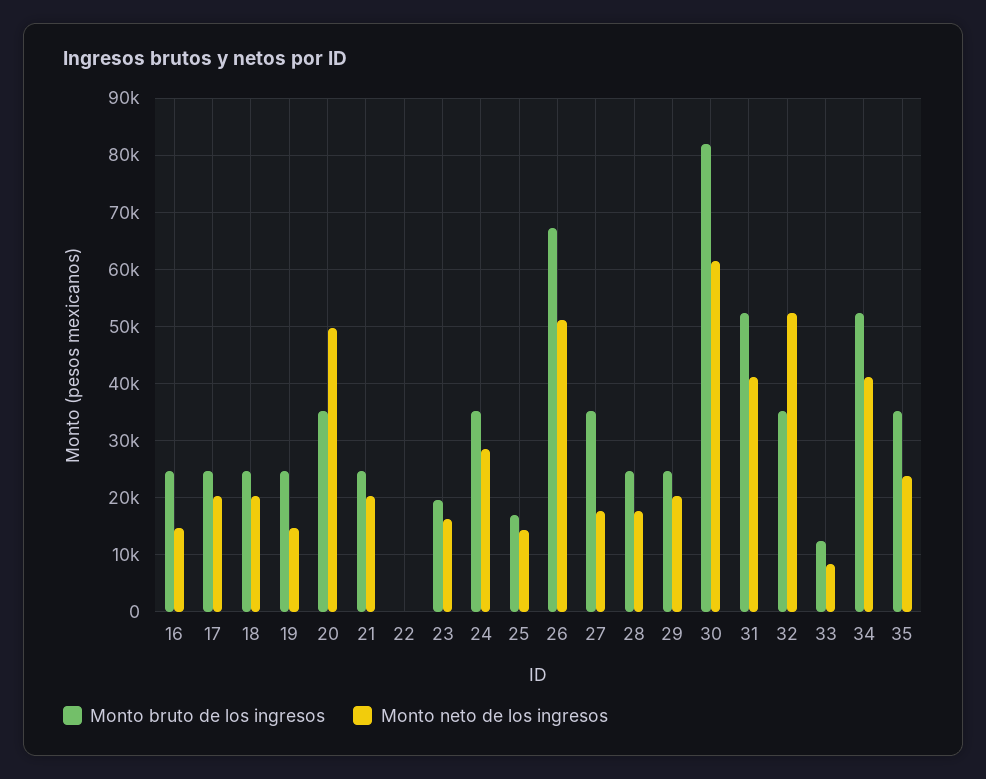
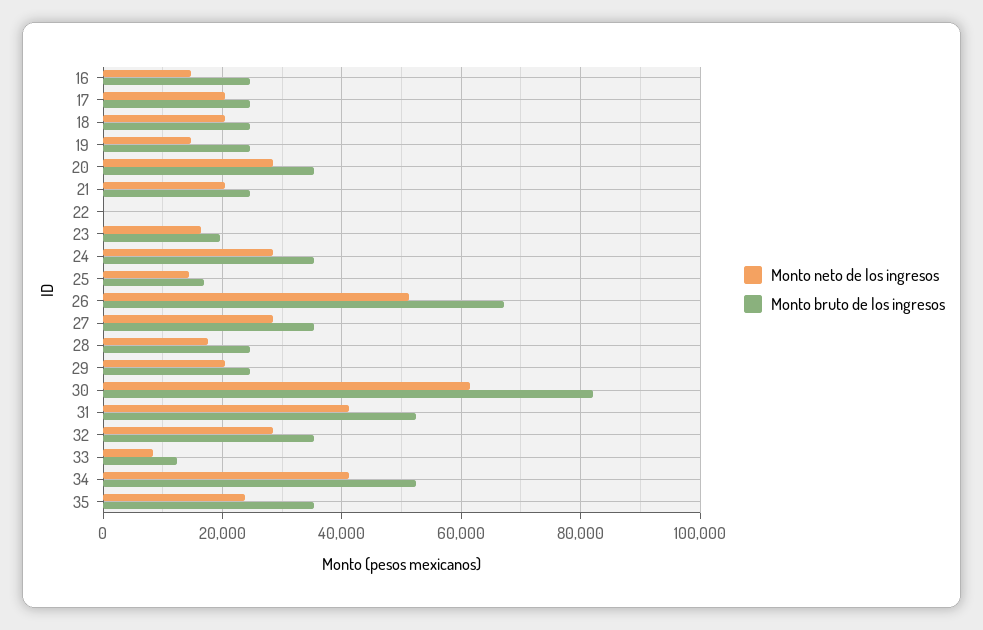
  {
    "Monto bruto de los ingresos": {
      "16": 24000,
      "17": 24000,
      "18": 24000,
      "19": 24000,
      "20": 36000,
      "21": 24000,
      "22": 0,
      "23": 20000,
      "24": 36000,
      "25": 16000,
      "26": 68000,
      "27": 36000,
      "28": 24000,
      "29": 24000,
      "30": 82000,
      "31": 52000,
      "32": 36000,
      "33": 12000,
      "34": 52000,
      "35": 36000
    },
    "Monto neto de los ingresos": {
      "16": 14000,
      "17": 20000,
      "18": 20000,
      "19": 14000,
-     "20": 50000,
+     "20": 28000,
      "21": 20000,
      "22": 0,
      "23": 16000,
      "24": 28000,
      "25": 14000,
      "26": 52000,
-     "27": 18000,
+     "27": 28000,
      "28": 18000,
      "29": 20000,
      "30": 62000,
      "31": 42000,
-     "32": 52000,
+     "32": 28000,
      "33": 8000,
      "34": 42000,
      "35": 24000
    }
  }

